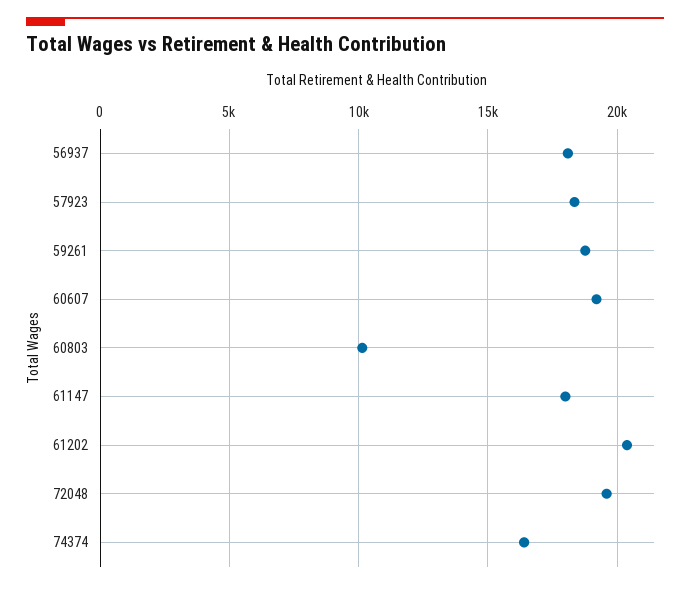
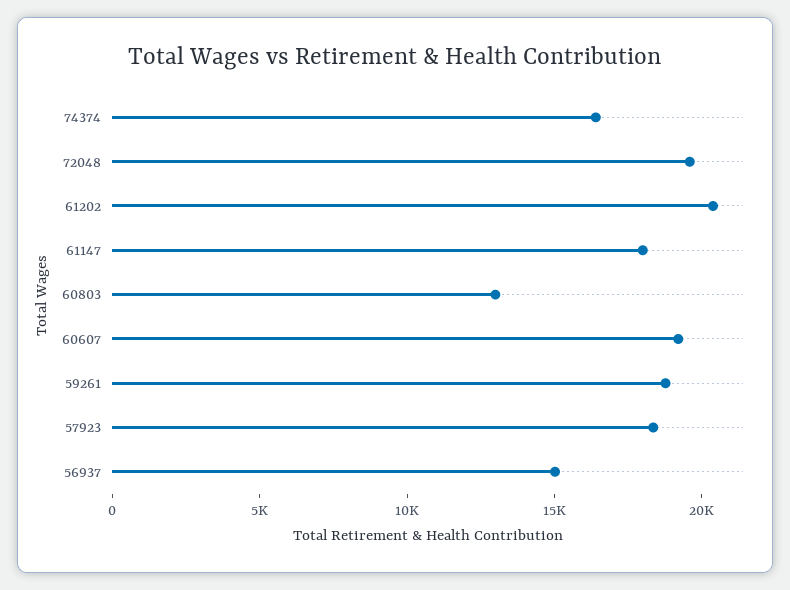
  {
-   "56937": 18000,
+   "56937": 15000,
    "57923": 18500,
    "59261": 19000,
    "60607": 19000,
-   "60803": 10000,
+   "60803": 13000,
    "61147": 18000,
    "61202": 20500,
    "72048": 19500,
    "74374": 16500
  }

